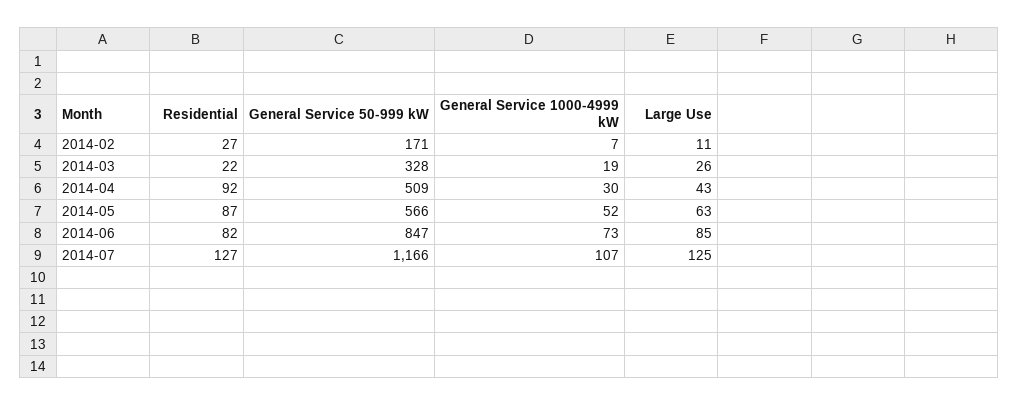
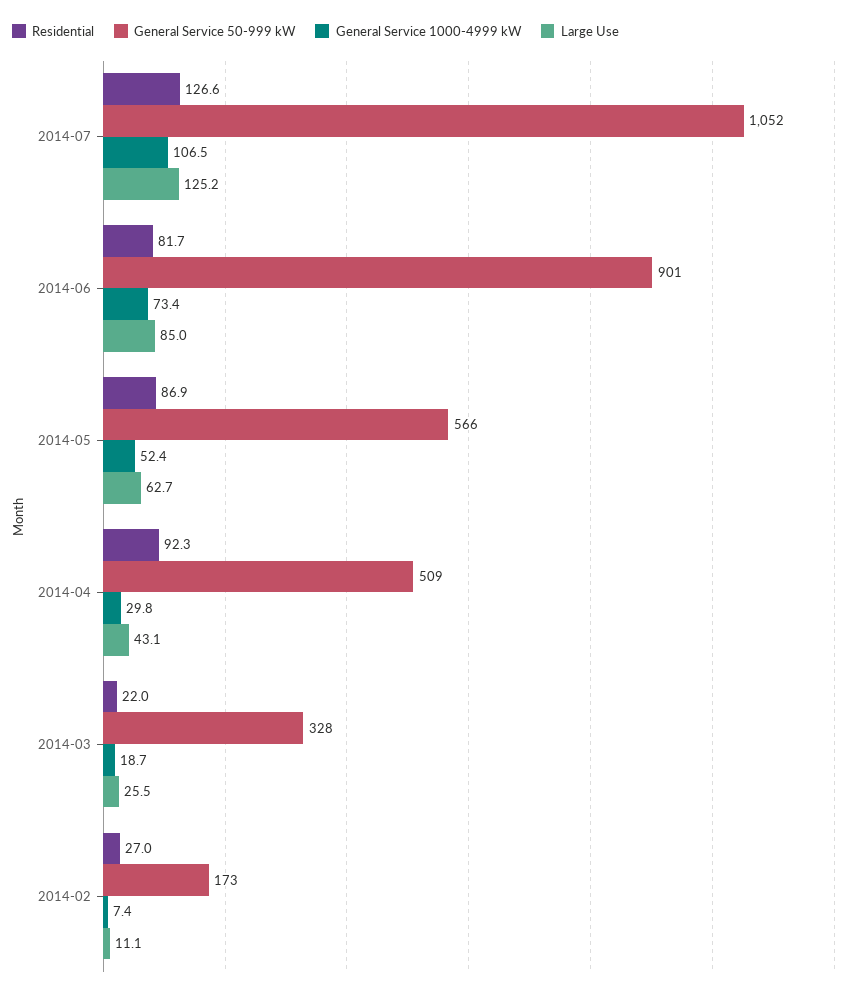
  {
    "Residential": {
      "2014-02": 27,
      "2014-03": 22,
      "2014-04": 92.3,
      "2014-05": 86.9,
      "2014-06": 81.7,
      "2014-07": 126.6
    },
    "General Service 50-999 kW": {
-     "2014-02": 171,
+     "2014-02": 173,
      "2014-03": 328,
      "2014-04": 509,
      "2014-05": 566,
-     "2014-06": 847,
+     "2014-06": 901,
-     "2014-07": 1166
+     "2014-07": 1052
    },
    "General Service 1000-4999 kW": {
      "2014-02": 7.4,
      "2014-03": 18.7,
      "2014-04": 29.8,
      "2014-05": 52.4,
      "2014-06": 73.4,
      "2014-07": 106.5
    },
    "Large Use": {
      "2014-02": 11.1,
      "2014-03": 25.5,
      "2014-04": 43.1,
      "2014-05": 62.7,
      "2014-06": 85,
      "2014-07": 125.2
    }
  }

